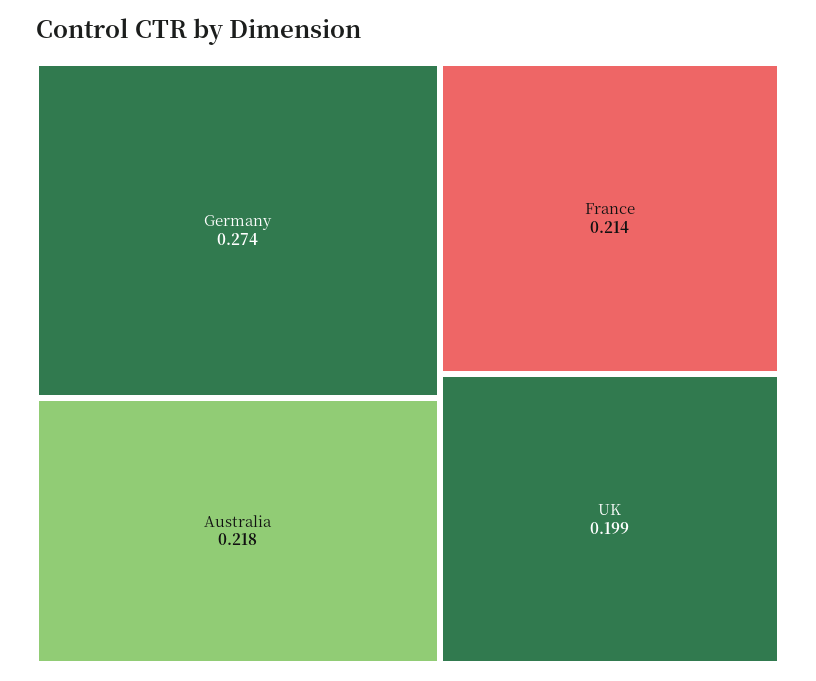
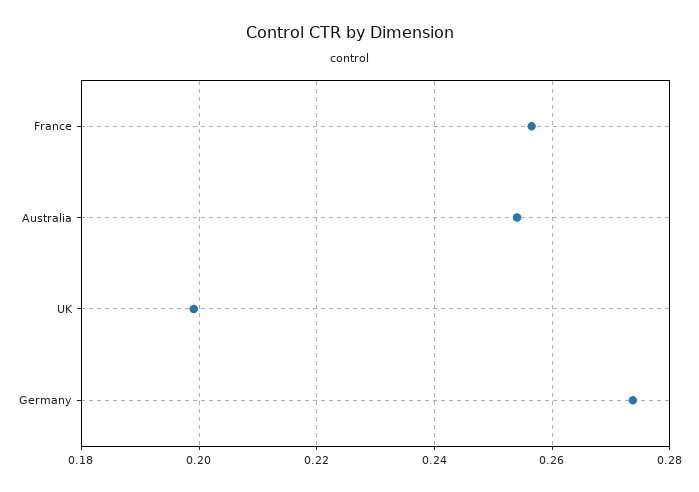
  {
    "Germany": 0.274,
-   "Australia": 0.218,
+   "Australia": 0.254,
-   "France": 0.214,
+   "France": 0.256,
    "UK": 0.199
  }

